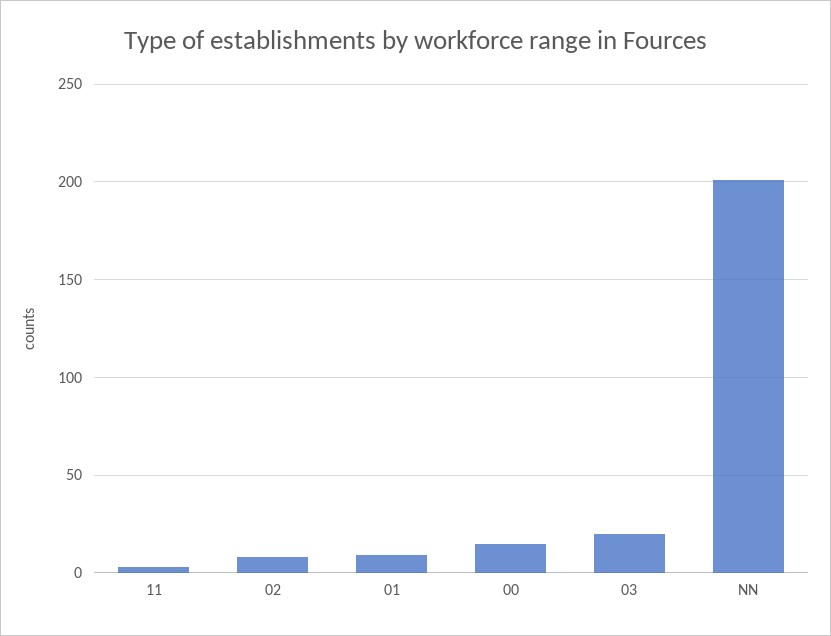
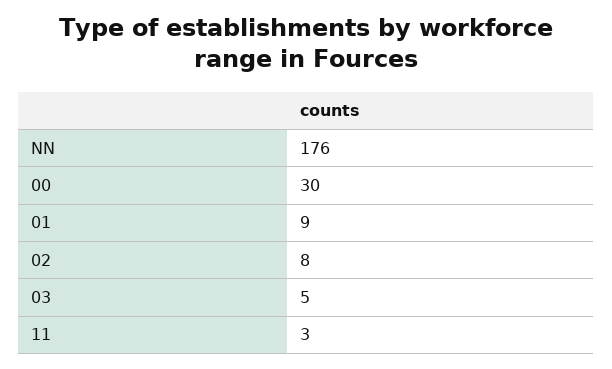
  {
    "11": 3,
    "02": 8,
    "01": 9,
-   "00": 15,
+   "00": 30,
-   "03": 20,
+   "03": 5,
-   "NN": 200
+   "NN": 176
  }

